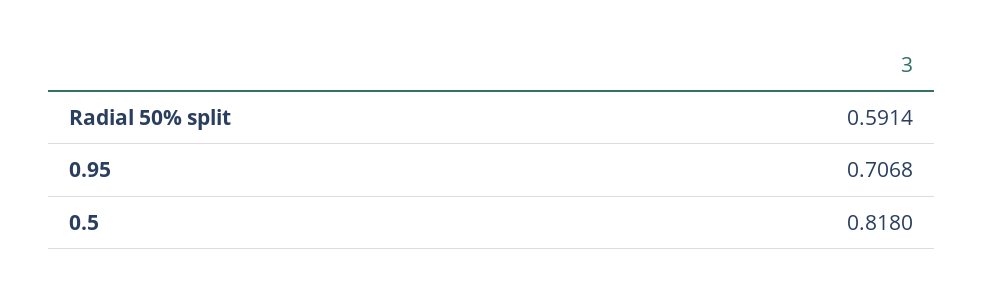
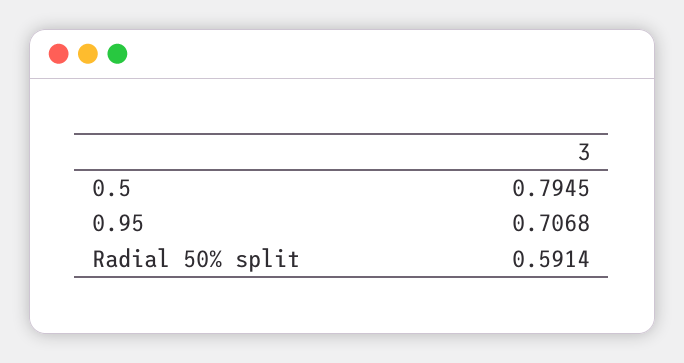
  {
    "Radial 50% split": 0.5914,
    "0.95": 0.7068,
-   "0.5": 0.818
+   "0.5": 0.7945
  }

